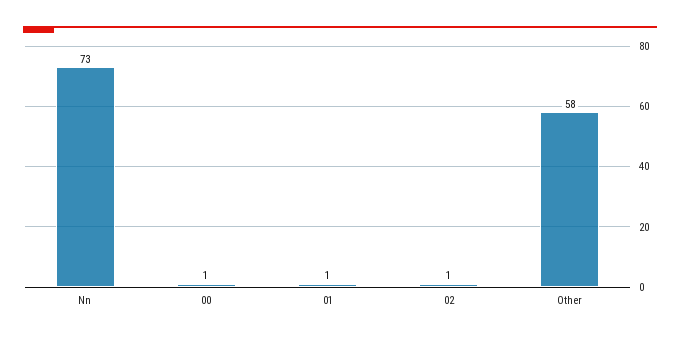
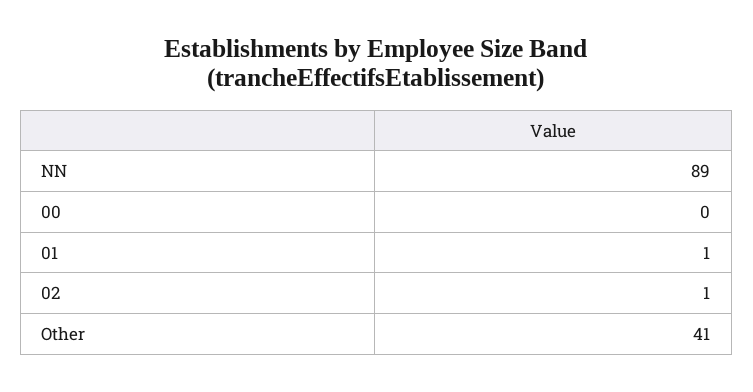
  {
-   "Nn": 73,
+   "Nn": 89,
-   "00": 1,
+   "00": 0,
    "01": 1,
    "02": 1,
-   "Other": 58
+   "Other": 41
  }

